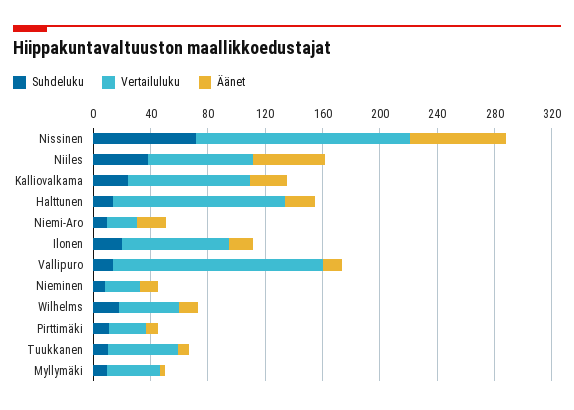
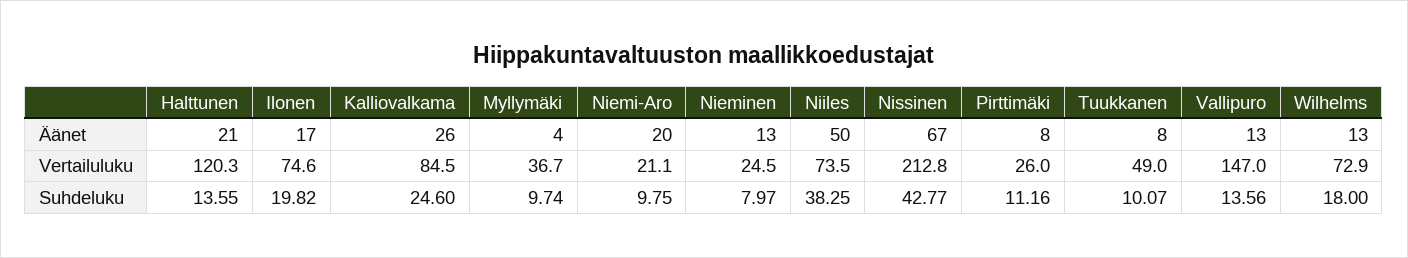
  {
    "Suhdeluku": {
-     "Nissinen": 70,
+     "Nissinen": 42.77,
      "Niiles": 38.25,
      "Kalliovalkama": 24.6,
      "Halttunen": 13.55,
      "Niemi-Aro": 9.75,
      "Ilonen": 19.82,
      "Vallipuro": 13.56,
      "Nieminen": 7.97,
      "Wilhelms": 18,
      "Pirttimäki": 11.16,
      "Tuukkanen": 10.07,
      "Myllymäki": 9.74
    },
    "Vertailuluku": {
-     "Nissinen": 150,
+     "Nissinen": 212.8,
      "Niiles": 73.5,
      "Kalliovalkama": 84.5,
      "Halttunen": 120.3,
      "Niemi-Aro": 21.1,
      "Ilonen": 74.6,
      "Vallipuro": 147,
      "Nieminen": 24.5,
-     "Wilhelms": 40,
+     "Wilhelms": 72.9,
      "Pirttimäki": 26,
      "Tuukkanen": 49,
      "Myllymäki": 36.7
    },
    "Äänet": {
      "Nissinen": 67,
      "Niiles": 50,
      "Kalliovalkama": 26,
      "Halttunen": 21,
      "Niemi-Aro": 20,
      "Ilonen": 17,
      "Vallipuro": 13,
      "Nieminen": 13,
      "Wilhelms": 13,
      "Pirttimäki": 8,
      "Tuukkanen": 8,
      "Myllymäki": 4
    }
  }

